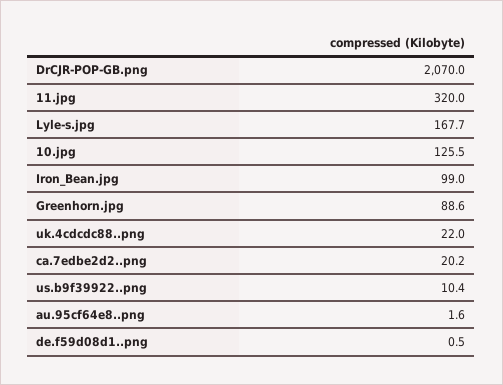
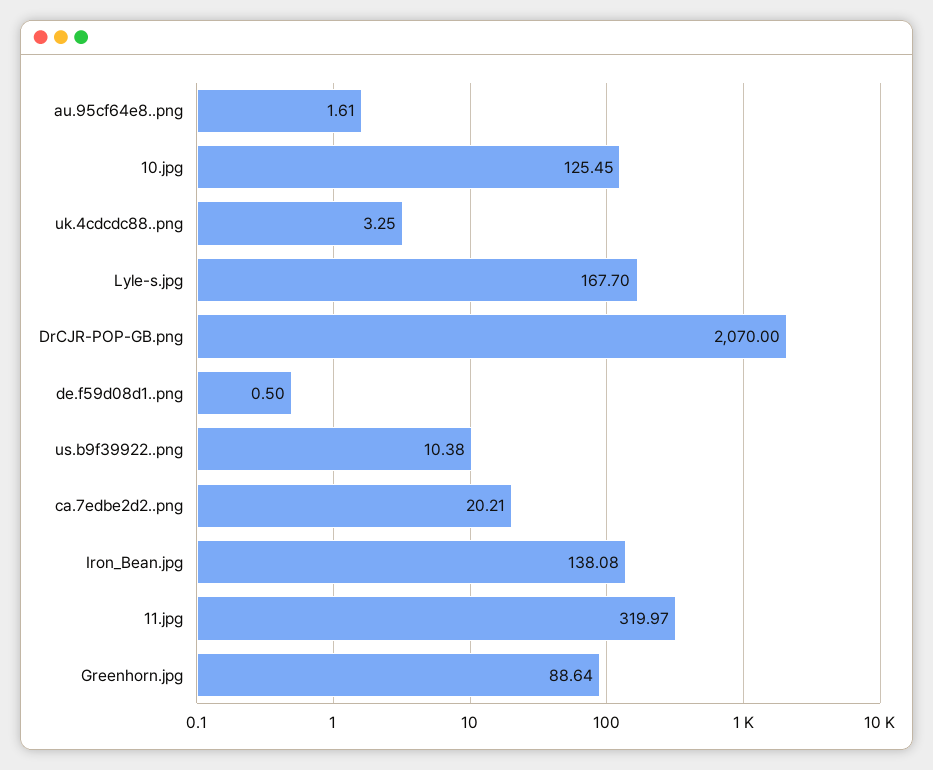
  {
    "DrCJR-POP-GB.png": 2070,
    "11.jpg": 319.97,
    "Lyle-s.jpg": 167.7,
    "10.jpg": 125.45,
-   "Iron_Bean.jpg": 99,
+   "Iron_Bean.jpg": 138.08,
    "Greenhorn.jpg": 88.64,
-   "uk.4cdcdc88..png": 22,
+   "uk.4cdcdc88..png": 3.25,
    "ca.7edbe2d2..png": 20.21,
    "us.b9f39922..png": 10.38,
    "au.95cf64e8..png": 1.61,
    "de.f59d08d1..png": 0.5
  }

